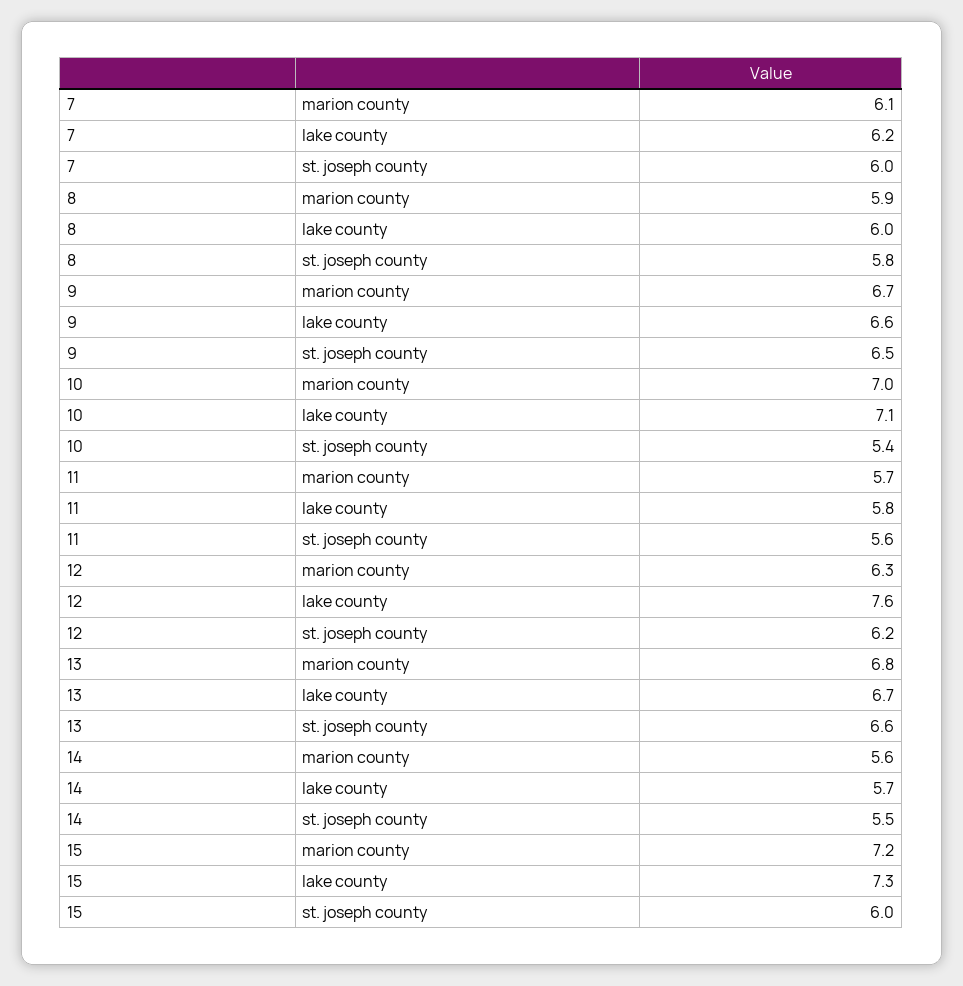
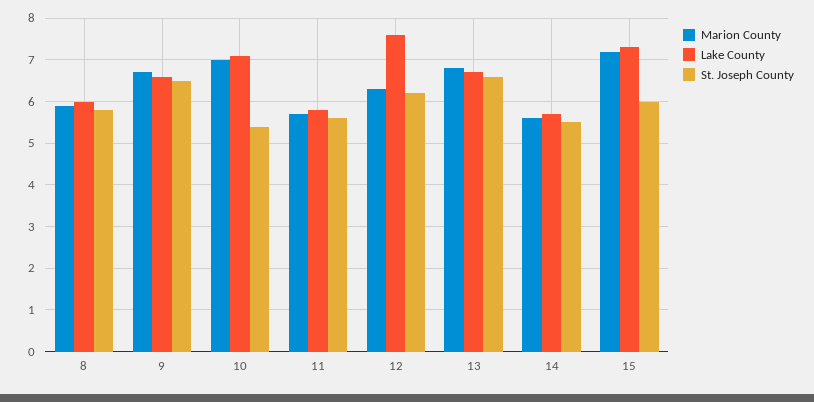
  {
    "marion county": {
-     "7": 6.1,
      "8": 5.9,
      "9": 6.7,
      "10": 7,
      "11": 5.7,
      "12": 6.3,
      "13": 6.8,
      "14": 5.6,
      "15": 7.2
    },
    "lake county": {
-     "7": 6.2,
      "8": 6,
      "9": 6.6,
      "10": 7.1,
      "11": 5.8,
      "12": 7.6,
      "13": 6.7,
      "14": 5.7,
      "15": 7.3
    },
    "st. joseph county": {
-     "7": 6,
      "8": 5.8,
      "9": 6.5,
      "10": 5.4,
      "11": 5.6,
      "12": 6.2,
      "13": 6.6,
      "14": 5.5,
      "15": 6
    }
  }

